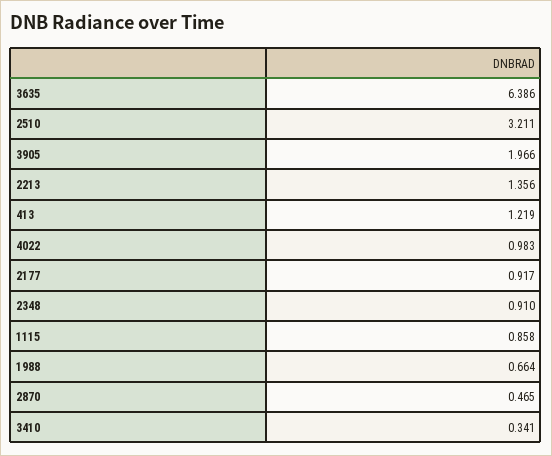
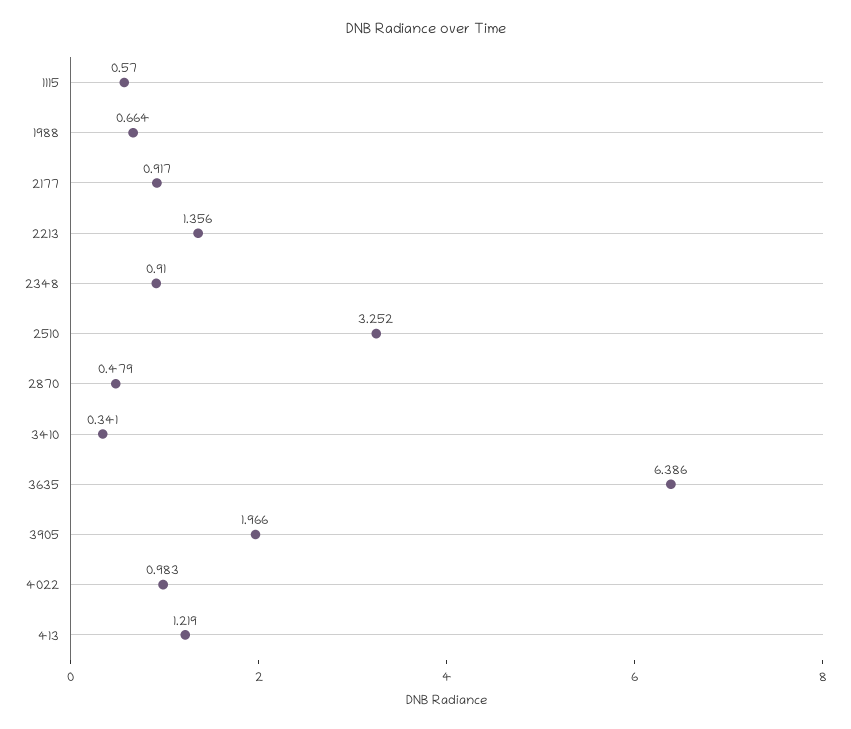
  {
    "3635": 6.386,
-   "2510": 3.211,
+   "2510": 3.252,
    "3905": 1.966,
    "2213": 1.356,
    "413": 1.219,
    "4022": 0.983,
    "2177": 0.917,
    "2348": 0.91,
-   "1115": 0.858,
+   "1115": 0.57,
    "1988": 0.664,
-   "2870": 0.465,
+   "2870": 0.479,
    "3410": 0.341
  }

